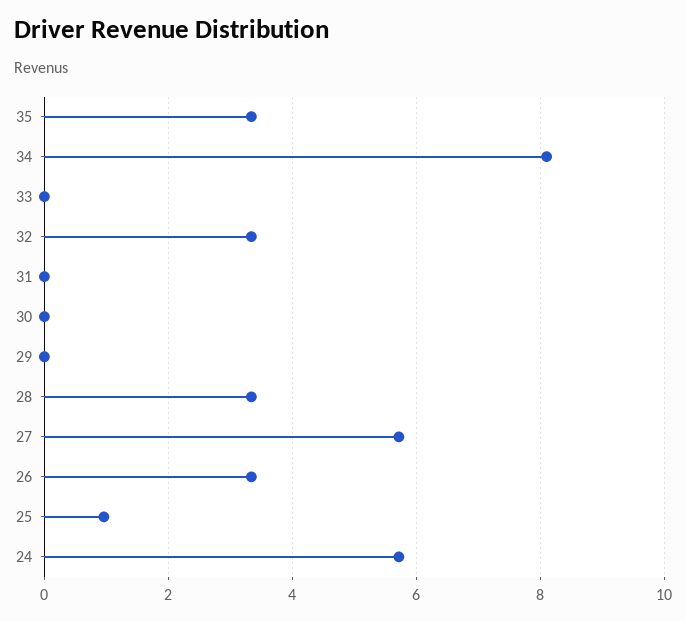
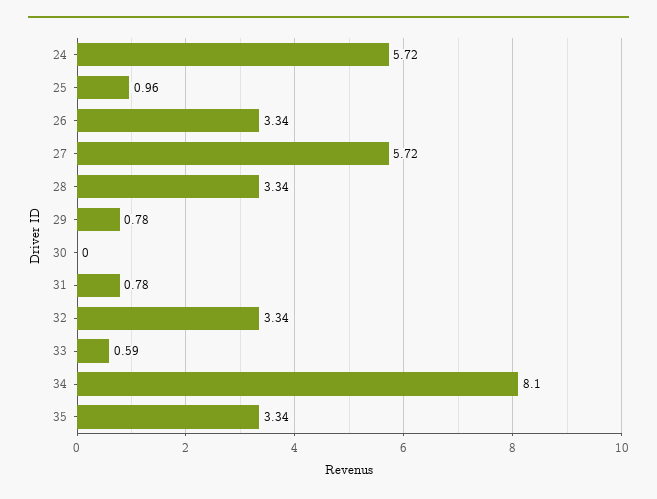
  {
    "35": 3.34,
    "34": 8.1,
-   "33": 0,
+   "33": 0.59,
    "32": 3.34,
-   "31": 0,
+   "31": 0.78,
    "30": 0,
-   "29": 0,
+   "29": 0.78,
    "28": 3.34,
    "27": 5.72,
    "26": 3.34,
    "25": 0.96,
    "24": 5.72
  }

